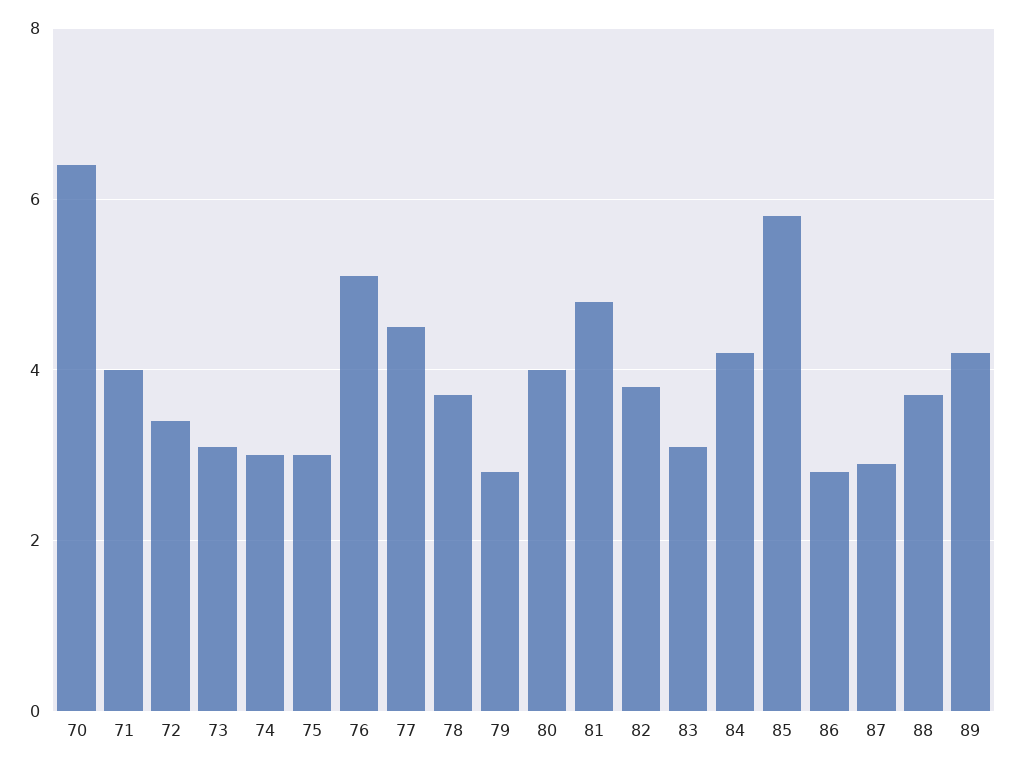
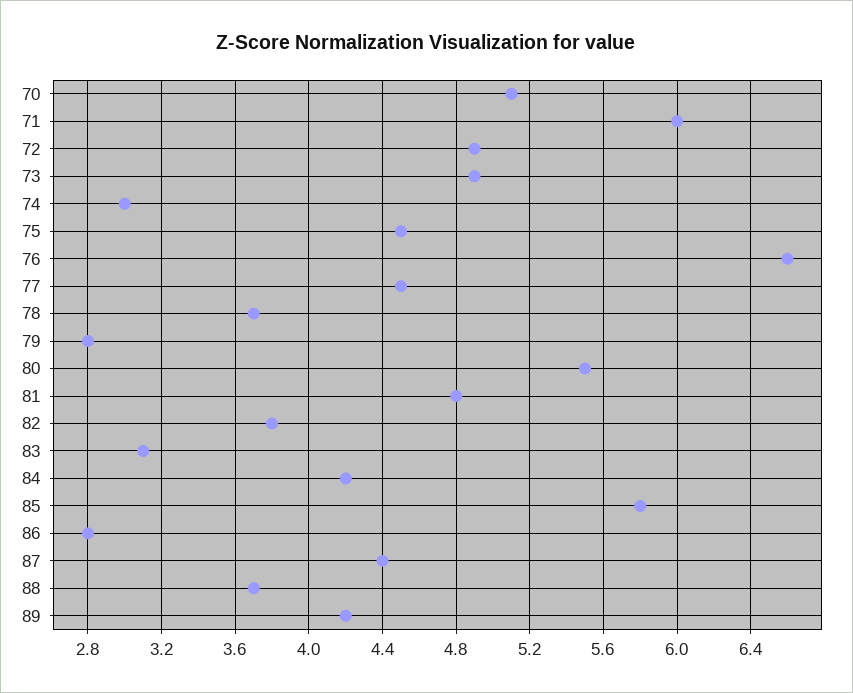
  {
-   "70": 6.5,
+   "70": 5.1,
-   "71": 4,
+   "71": 6,
-   "72": 3.5,
+   "72": 4.9,
-   "73": 3,
+   "73": 4.9,
    "74": 3,
-   "75": 3,
+   "75": 4.5,
-   "76": 5,
+   "76": 6.6,
    "77": 4.5,
    "78": 3.7,
    "79": 2.8,
-   "80": 4,
+   "80": 5.5,
    "81": 4.8,
    "82": 3.8,
    "83": 3.1,
    "84": 4.2,
    "85": 5.8,
    "86": 2.8,
-   "87": 3,
+   "87": 4.4,
    "88": 3.7,
    "89": 4.2
  }

